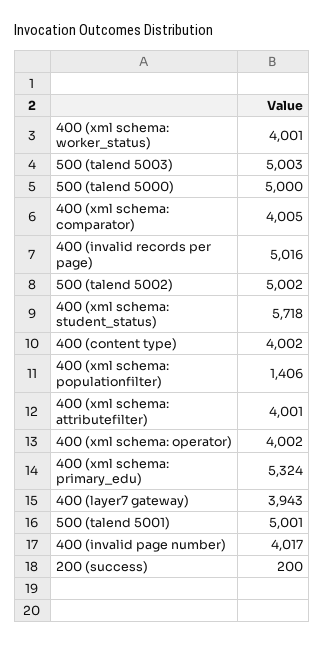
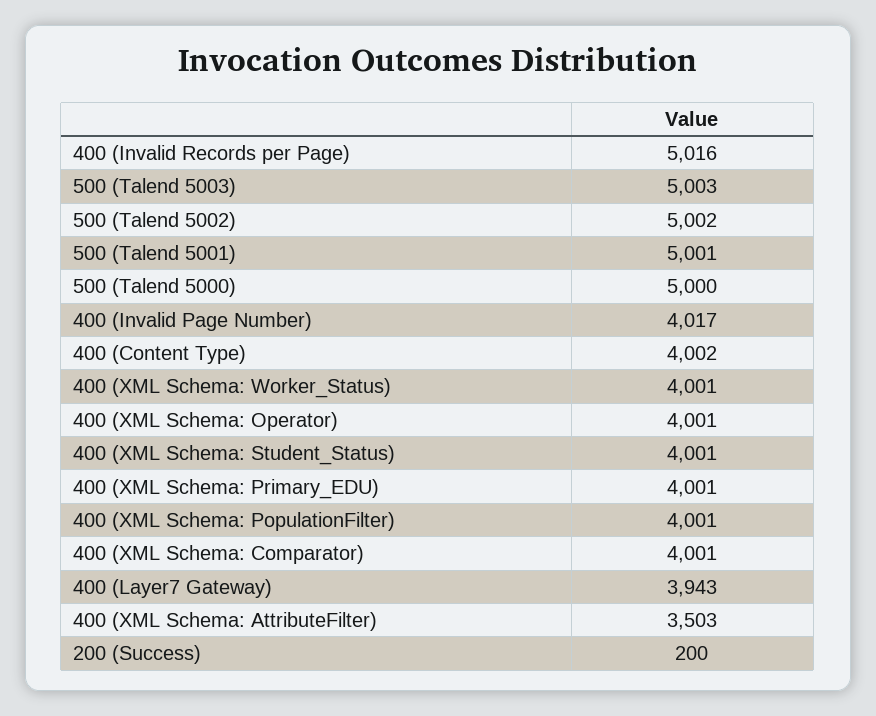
  {
    "400 (xml schema: worker_status)": 4001,
    "500 (talend 5003)": 5003,
    "500 (talend 5000)": 5000,
-   "400 (xml schema: comparator)": 4005,
+   "400 (xml schema: comparator)": 4001,
    "400 (invalid records per page)": 5016,
    "500 (talend 5002)": 5002,
-   "400 (xml schema: student_status)": 5718,
+   "400 (xml schema: student_status)": 4001,
    "400 (content type)": 4002,
-   "400 (xml schema: populationfilter)": 1406,
+   "400 (xml schema: populationfilter)": 4001,
-   "400 (xml schema: attributefilter)": 4001,
+   "400 (xml schema: attributefilter)": 3503,
-   "400 (xml schema: operator)": 4002,
+   "400 (xml schema: operator)": 4001,
-   "400 (xml schema: primary_edu)": 5324,
+   "400 (xml schema: primary_edu)": 4001,
    "400 (layer7 gateway)": 3943,
    "500 (talend 5001)": 5001,
    "400 (invalid page number)": 4017,
    "200 (success)": 200
  }

